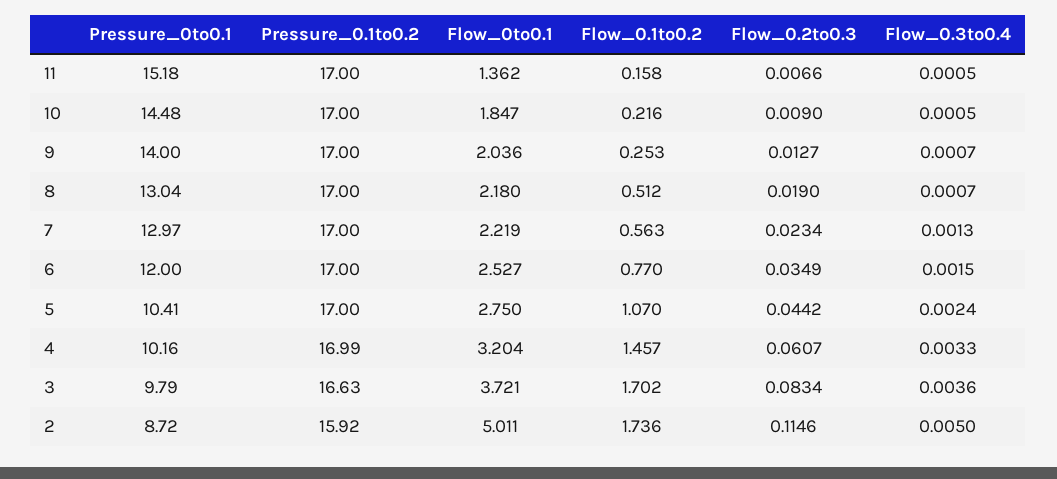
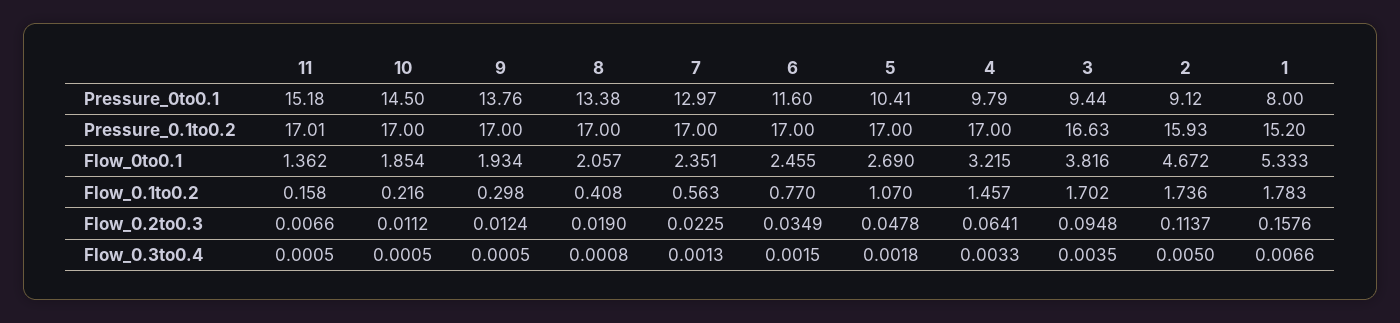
  {
    "Pressure_0to0.1": {
      "11": 15.18,
-     "10": 14.48,
+     "10": 14.5,
-     "9": 14,
+     "9": 13.76,
-     "8": 13.04,
+     "8": 13.38,
      "7": 12.97,
-     "6": 12,
+     "6": 11.6,
      "5": 10.41,
-     "4": 10.16,
+     "4": 9.79,
-     "3": 9.79,
+     "3": 9.44,
-     "2": 8.72
+     "2": 9.12,
+     "1": 8
    },
    "Pressure_0.1to0.2": {
-     "11": 17,
+     "11": 17.01,
      "10": 17,
      "9": 17,
      "8": 17,
      "7": 17,
      "6": 17,
      "5": 17,
-     "4": 16.99,
+     "4": 17,
      "3": 16.63,
-     "2": 15.92
+     "2": 15.93,
+     "1": 15.2
    },
    "Flow_0to0.1": {
      "11": 1.362,
-     "10": 1.847,
+     "10": 1.854,
-     "9": 2.036,
+     "9": 1.934,
-     "8": 2.18,
+     "8": 2.057,
-     "7": 2.219,
+     "7": 2.351,
-     "6": 2.527,
+     "6": 2.455,
-     "5": 2.75,
+     "5": 2.69,
-     "4": 3.204,
+     "4": 3.215,
-     "3": 3.721,
+     "3": 3.816,
-     "2": 5.011
+     "2": 4.672,
+     "1": 5.333
    },
    "Flow_0.1to0.2": {
      "11": 0.158,
      "10": 0.216,
-     "9": 0.253,
+     "9": 0.298,
-     "8": 0.512,
+     "8": 0.408,
      "7": 0.563,
      "6": 0.77,
      "5": 1.07,
      "4": 1.457,
      "3": 1.702,
-     "2": 1.736
+     "2": 1.736,
+     "1": 1.783
    },
    "Flow_0.2to0.3": {
      "11": 0.0066,
-     "10": 0.009,
+     "10": 0.0112,
-     "9": 0.0127,
+     "9": 0.0124,
      "8": 0.019,
-     "7": 0.0234,
+     "7": 0.0225,
      "6": 0.0349,
-     "5": 0.0442,
+     "5": 0.0478,
-     "4": 0.0607,
+     "4": 0.0641,
-     "3": 0.0834,
+     "3": 0.0948,
-     "2": 0.1146
+     "2": 0.1137,
+     "1": 0.1576
    },
    "Flow_0.3to0.4": {
      "11": 0.0005,
      "10": 0.0005,
-     "9": 0.0007,
+     "9": 0.0005,
-     "8": 0.0007,
+     "8": 0.0008,
      "7": 0.0013,
      "6": 0.0015,
-     "5": 0.0024,
+     "5": 0.0018,
      "4": 0.0033,
-     "3": 0.0036,
+     "3": 0.0035,
-     "2": 0.005
+     "2": 0.005,
+     "1": 0.0066
    }
  }

